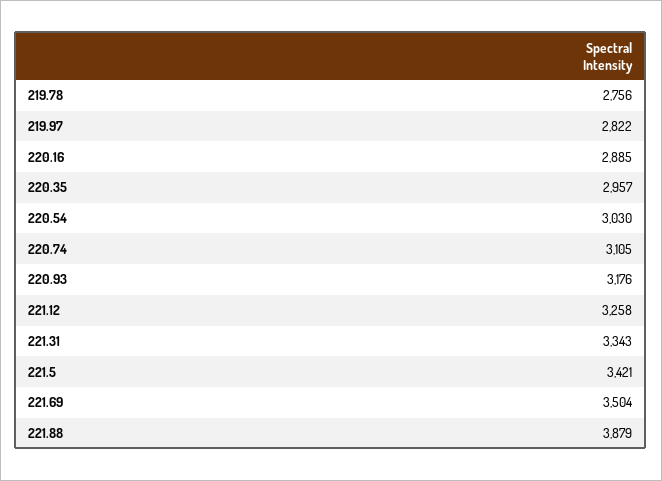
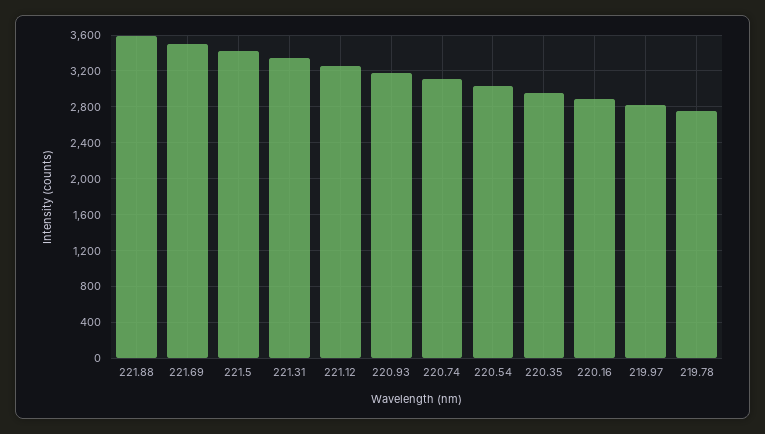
  {
    "219.78": 2756,
    "219.97": 2822,
    "220.16": 2885,
    "220.35": 2957,
    "220.54": 3030,
    "220.74": 3105,
    "220.93": 3176,
    "221.12": 3258,
    "221.31": 3343,
    "221.5": 3421,
    "221.69": 3504,
-   "221.88": 3879
+   "221.88": 3600
  }

